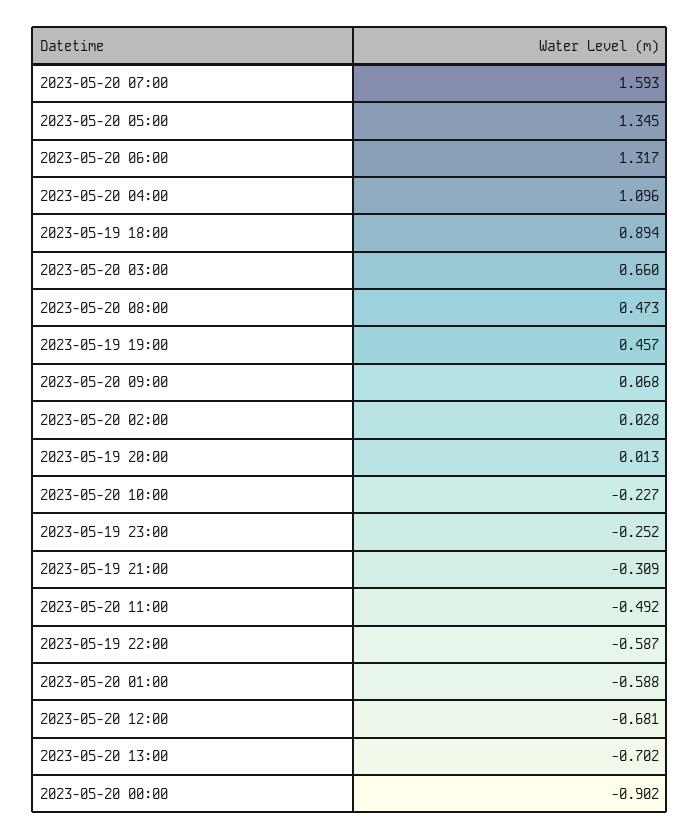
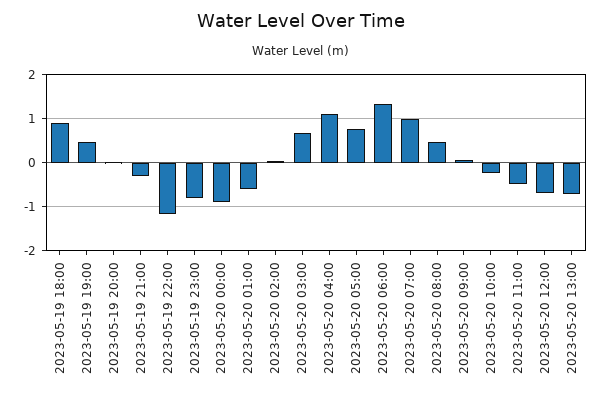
  {
-   "2023-05-20 07:00": 1.593,
+   "2023-05-20 07:00": 1,
-   "2023-05-20 05:00": 1.345,
+   "2023-05-20 05:00": 0.8,
    "2023-05-20 06:00": 1.317,
    "2023-05-20 04:00": 1.096,
    "2023-05-19 18:00": 0.894,
    "2023-05-20 03:00": 0.66,
    "2023-05-20 08:00": 0.473,
    "2023-05-19 19:00": 0.457,
    "2023-05-20 09:00": 0.068,
    "2023-05-20 02:00": 0.028,
    "2023-05-19 20:00": 0.013,
    "2023-05-20 10:00": -0.227,
-   "2023-05-19 23:00": -0.252,
+   "2023-05-19 23:00": -0.8,
    "2023-05-19 21:00": -0.309,
    "2023-05-20 11:00": -0.492,
-   "2023-05-19 22:00": -0.587,
+   "2023-05-19 22:00": -1.2,
    "2023-05-20 01:00": -0.588,
    "2023-05-20 12:00": -0.681,
    "2023-05-20 13:00": -0.702,
    "2023-05-20 00:00": -0.902
  }

